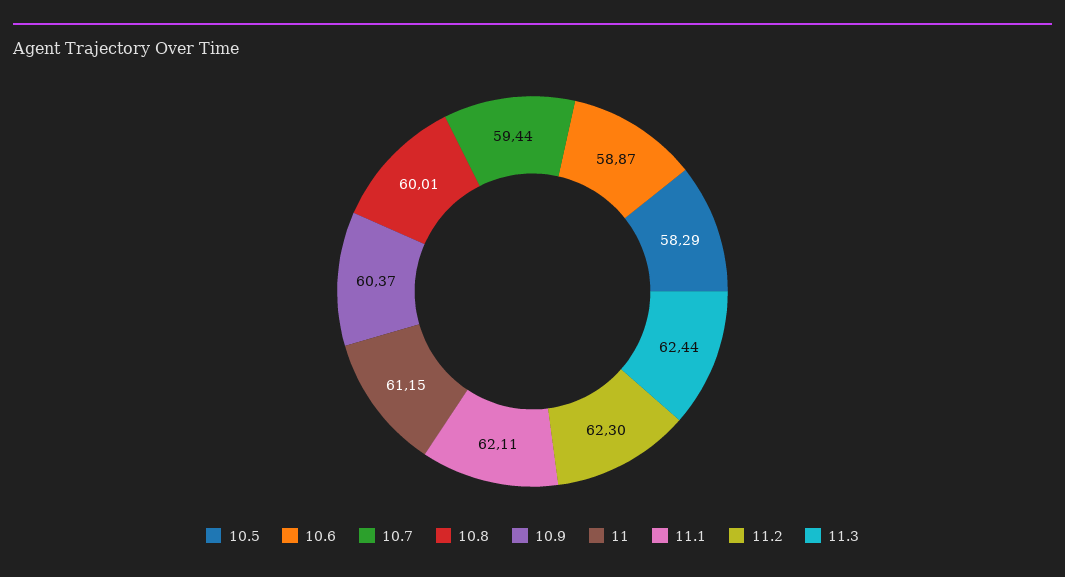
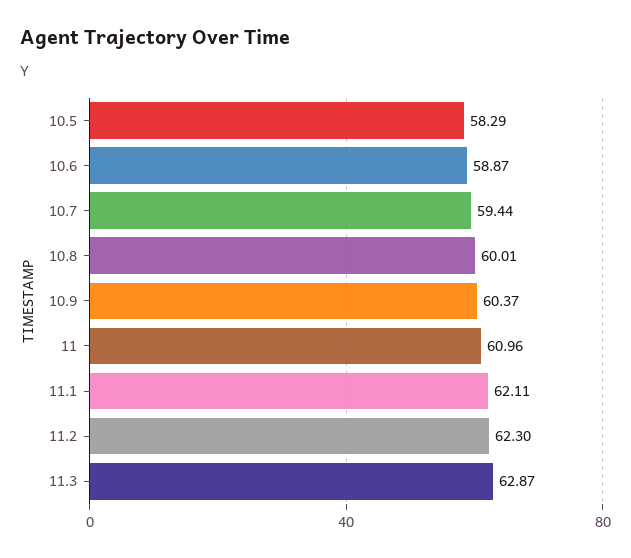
  {
    "10.5": 58.29,
    "10.6": 58.87,
    "10.7": 59.44,
    "10.8": 60.01,
    "10.9": 60.37,
-   "11": 61.15,
+   "11": 60.96,
    "11.1": 62.11,
    "11.2": 62.3,
-   "11.3": 62.44
+   "11.3": 62.87
  }

